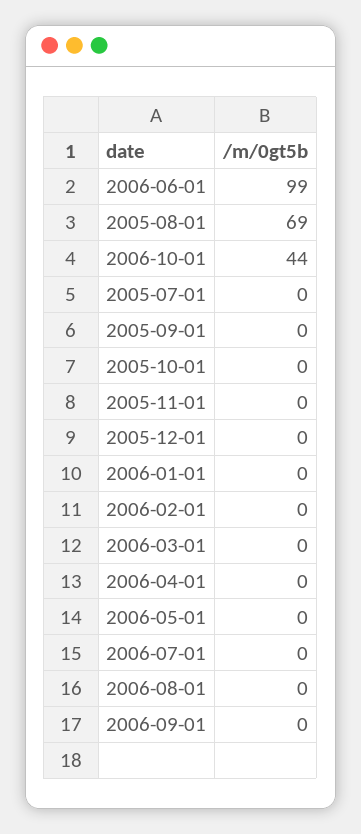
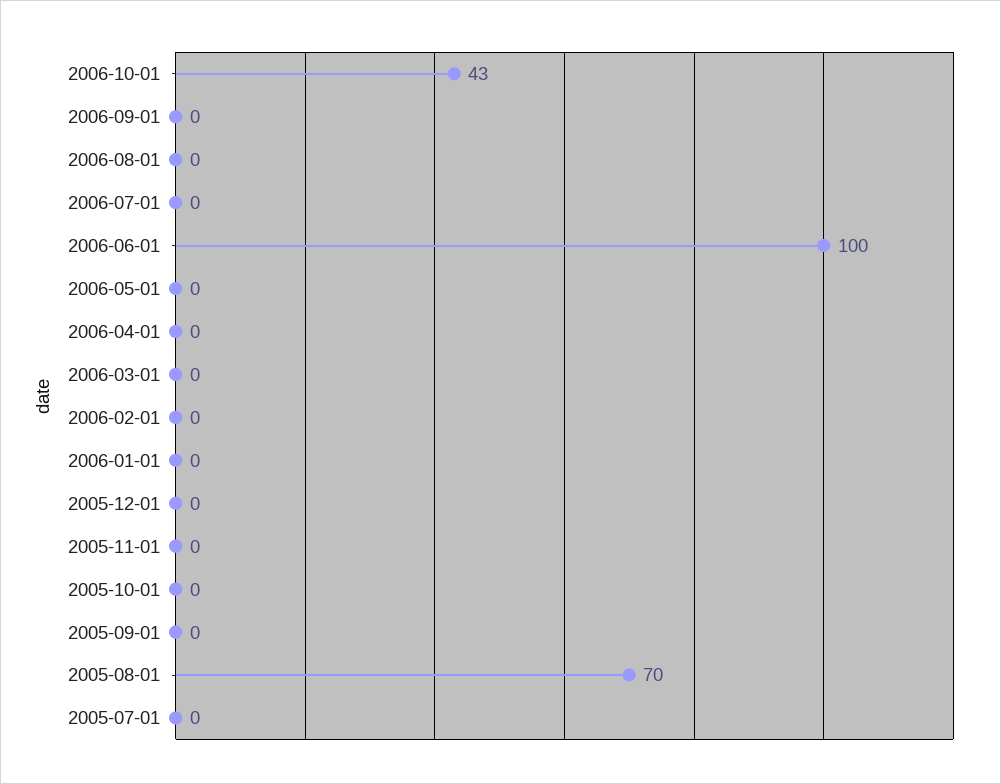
  {
-   "2006-06-01": 99,
+   "2006-06-01": 100,
-   "2005-08-01": 69,
+   "2005-08-01": 70,
-   "2006-10-01": 44,
+   "2006-10-01": 43,
    "2005-07-01": 0,
    "2005-09-01": 0,
    "2005-10-01": 0,
    "2005-11-01": 0,
    "2005-12-01": 0,
    "2006-01-01": 0,
    "2006-02-01": 0,
    "2006-03-01": 0,
    "2006-04-01": 0,
    "2006-05-01": 0,
    "2006-07-01": 0,
    "2006-08-01": 0,
    "2006-09-01": 0
  }

